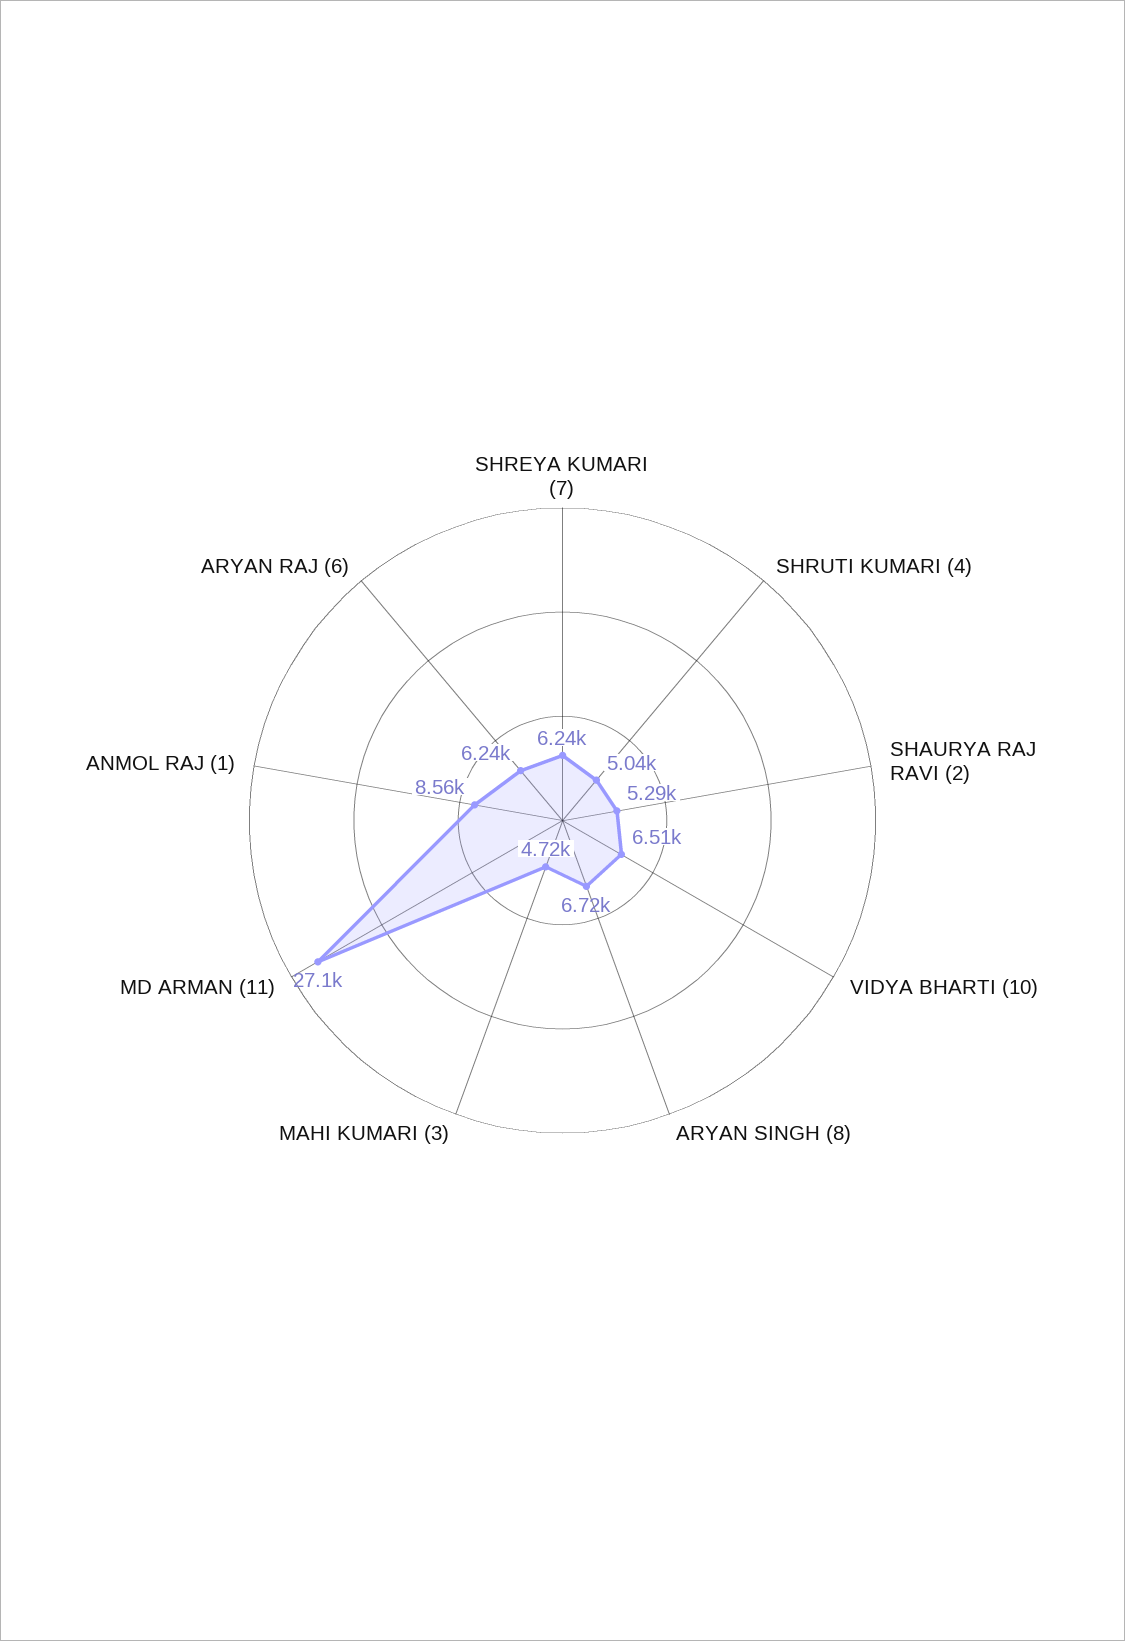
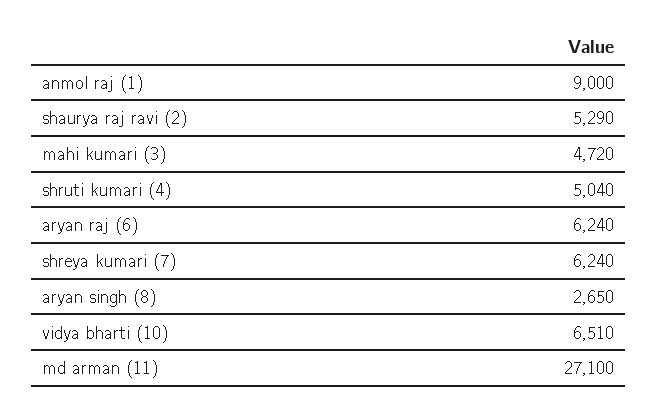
  {
    "SHREYA KUMARI (7)": 6240,
    "SHRUTI KUMARI (4)": 5040,
    "SHAURYA RAJ RAVI (2)": 5290,
    "VIDYA BHARTI (10)": 6510,
-   "ARYAN SINGH (8)": 6720,
+   "ARYAN SINGH (8)": 2650,
    "MAHI KUMARI (3)": 4720,
    "MD ARMAN (11)": 27100,
-   "ANMOL RAJ (1)": 8560,
+   "ANMOL RAJ (1)": 9000,
    "ARYAN RAJ (6)": 6240
  }

